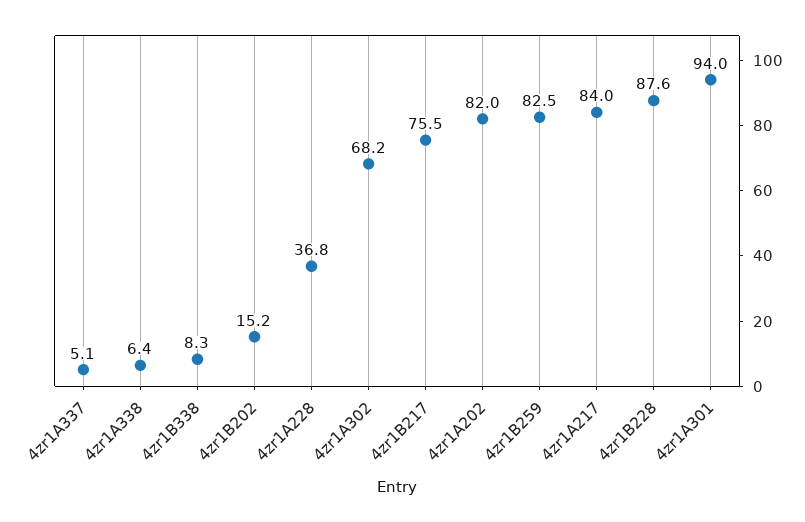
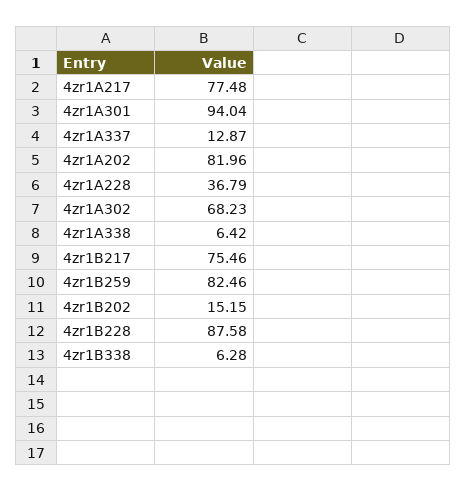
  {
-   "4zr1A337": 5.1,
+   "4zr1A337": 12.87,
    "4zr1A338": 6.42,
-   "4zr1B338": 8.3,
+   "4zr1B338": 6.28,
    "4zr1B202": 15.15,
    "4zr1A228": 36.79,
    "4zr1A302": 68.23,
    "4zr1B217": 75.46,
    "4zr1A202": 81.96,
    "4zr1B259": 82.46,
-   "4zr1A217": 84,
+   "4zr1A217": 77.48,
    "4zr1B228": 87.58,
    "4zr1A301": 94.04
  }

